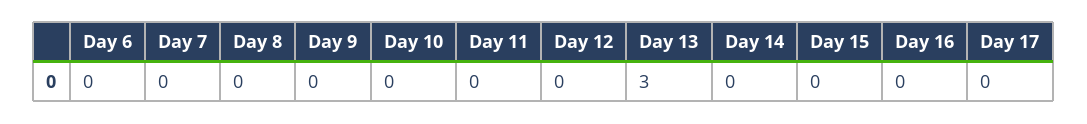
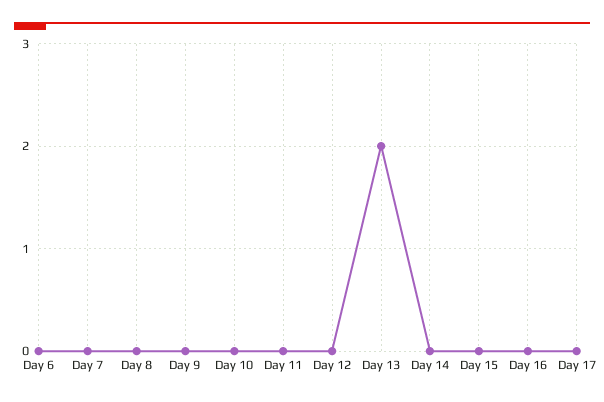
  {
    "Day 6": 0,
    "Day 7": 0,
    "Day 8": 0,
    "Day 9": 0,
    "Day 10": 0,
    "Day 11": 0,
    "Day 12": 0,
-   "Day 13": 3,
+   "Day 13": 2,
    "Day 14": 0,
    "Day 15": 0,
    "Day 16": 0,
    "Day 17": 0
  }

